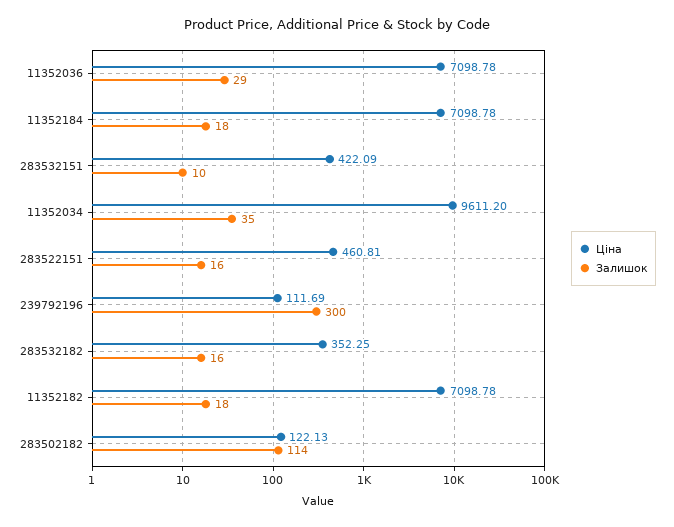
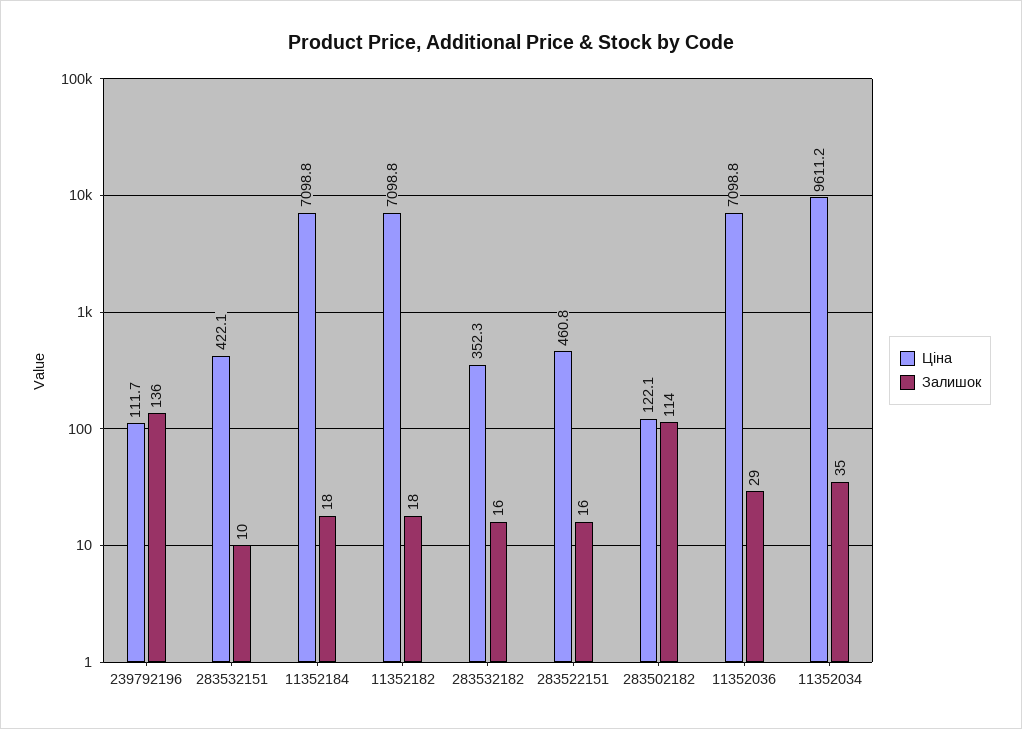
  {
    "Ціна": {
      "11352036": 7098.78,
      "11352184": 7098.78,
      "283532151": 422.09,
      "11352034": 9611.2,
      "283522151": 460.81,
      "239792196": 111.69,
      "283532182": 352.25,
      "11352182": 7098.78,
      "283502182": 122.13
    },
    "Залишок": {
      "11352036": 29,
      "11352184": 18,
      "283532151": 10,
      "11352034": 35,
      "283522151": 16,
-     "239792196": 300,
+     "239792196": 136,
      "283532182": 16,
      "11352182": 18,
      "283502182": 114
    }
  }

